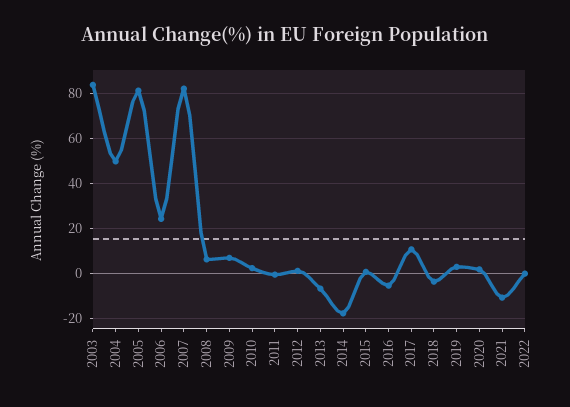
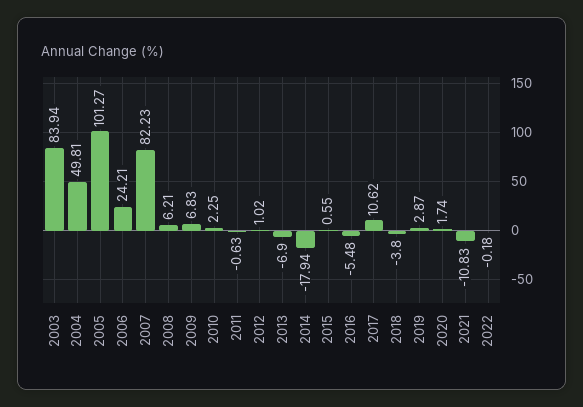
  {
    "2003": 83.94,
    "2004": 49.81,
-   "2005": 80,
+   "2005": 101.27,
    "2006": 24.21,
    "2007": 82.23,
    "2008": 6.21,
    "2009": 6.83,
    "2010": 2.25,
    "2011": -0.63,
    "2012": 1.02,
    "2013": -6.9,
    "2014": -17.94,
    "2015": 0.55,
    "2016": -5.48,
    "2017": 10.62,
    "2018": -3.8,
    "2019": 2.87,
    "2020": 1.74,
    "2021": -10.83,
    "2022": -0.18
  }

